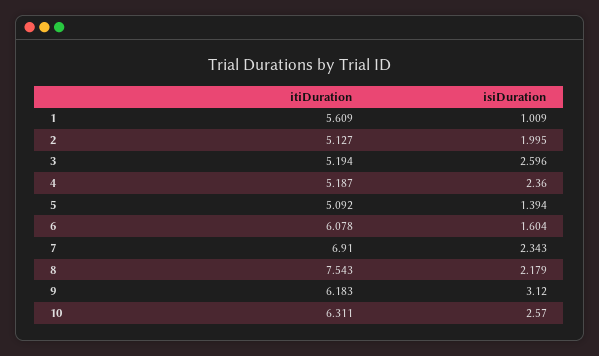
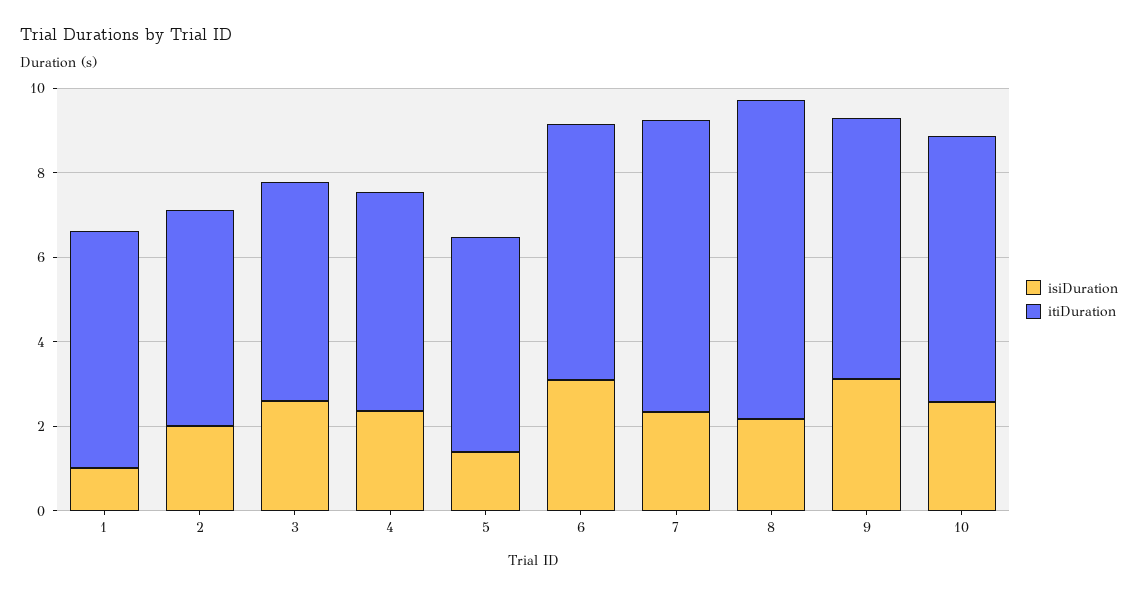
  {
    "itiDuration": {
      "1": 5.609,
      "2": 5.127,
      "3": 5.194,
      "4": 5.187,
      "5": 5.092,
      "6": 6.078,
      "7": 6.91,
      "8": 7.543,
      "9": 6.183,
      "10": 6.311
    },
    "isiDuration": {
      "1": 1.009,
      "2": 1.995,
      "3": 2.596,
      "4": 2.36,
      "5": 1.394,
-     "6": 1.604,
+     "6": 3,
      "7": 2.343,
      "8": 2.179,
      "9": 3.12,
      "10": 2.57
    }
  }

